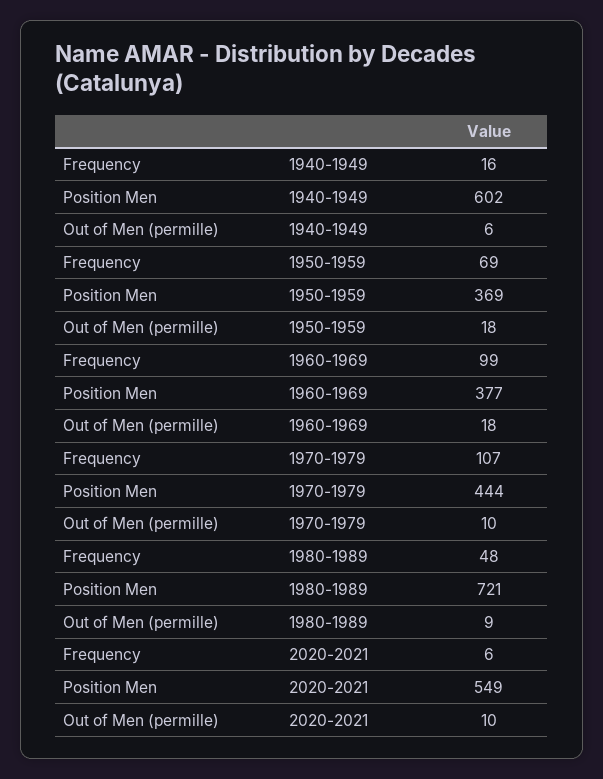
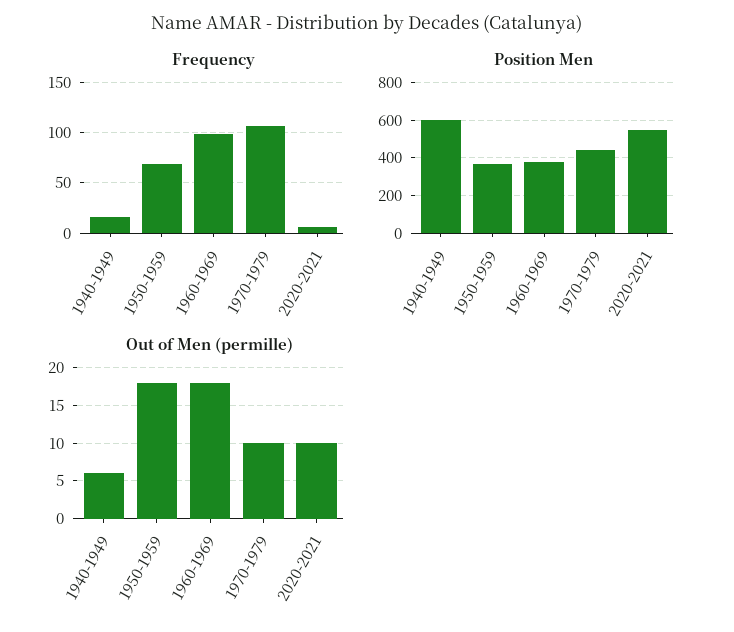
  {
    "Frequency": {
      "1940-1949": 16,
      "1950-1959": 69,
      "1960-1969": 99,
      "1970-1979": 107,
-     "1980-1989": 48,
      "2020-2021": 6
    },
    "Position Men": {
      "1940-1949": 602,
      "1950-1959": 369,
      "1960-1969": 377,
      "1970-1979": 444,
-     "1980-1989": 721,
      "2020-2021": 549
    },
    "Out of Men (permille)": {
      "1940-1949": 6,
      "1950-1959": 18,
      "1960-1969": 18,
      "1970-1979": 10,
-     "1980-1989": 9,
      "2020-2021": 10
    }
  }

